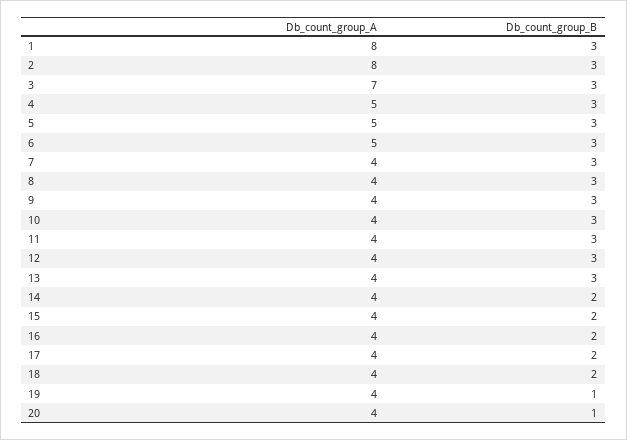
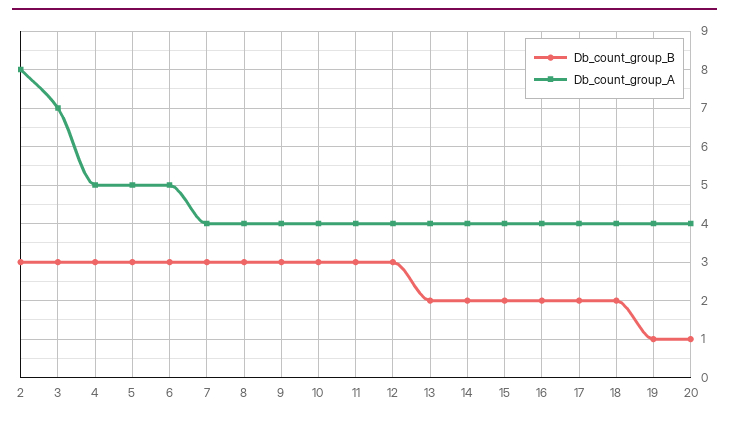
  {
    "Db_count_group_A": {
-     "1": 8,
      "2": 8,
      "3": 7,
      "4": 5,
      "5": 5,
      "6": 5,
      "7": 4,
      "8": 4,
      "9": 4,
      "10": 4,
      "11": 4,
      "12": 4,
      "13": 4,
      "14": 4,
      "15": 4,
      "16": 4,
      "17": 4,
      "18": 4,
      "19": 4,
      "20": 4
    },
    "Db_count_group_B": {
-     "1": 3,
      "2": 3,
      "3": 3,
      "4": 3,
      "5": 3,
      "6": 3,
      "7": 3,
      "8": 3,
      "9": 3,
      "10": 3,
      "11": 3,
      "12": 3,
-     "13": 3,
+     "13": 2,
      "14": 2,
      "15": 2,
      "16": 2,
      "17": 2,
      "18": 2,
      "19": 1,
      "20": 1
    }
  }

